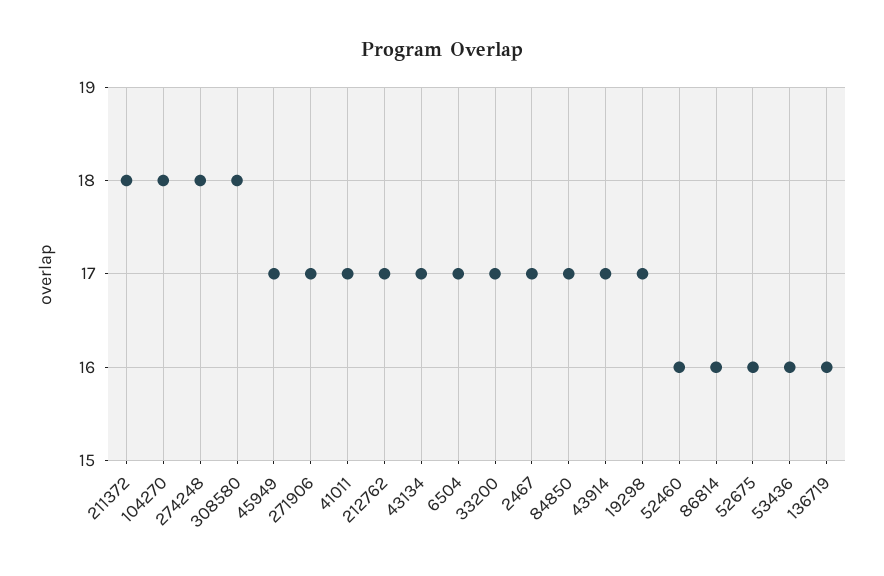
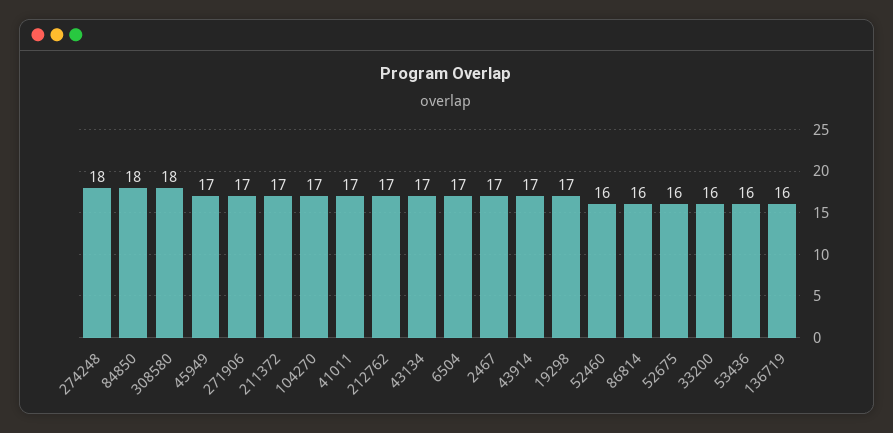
  {
-   "211372": 18,
+   "211372": 17,
-   "104270": 18,
+   "104270": 17,
    "274248": 18,
    "308580": 18,
    "45949": 17,
    "271906": 17,
    "41011": 17,
    "212762": 17,
    "43134": 17,
    "6504": 17,
-   "33200": 17,
+   "33200": 16,
    "2467": 17,
-   "84850": 17,
+   "84850": 18,
    "43914": 17,
    "19298": 17,
    "52460": 16,
    "86814": 16,
    "52675": 16,
    "53436": 16,
    "136719": 16
  }

